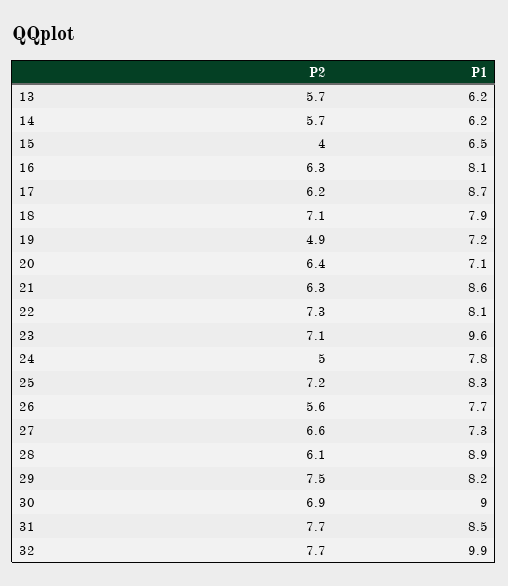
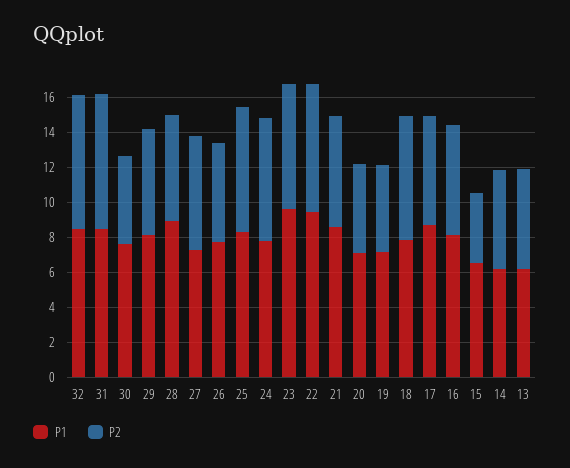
  {
    "P2": {
      "13": 5.7,
      "14": 5.7,
      "15": 4,
      "16": 6.3,
      "17": 6.2,
      "18": 7.1,
      "19": 4.9,
-     "20": 6.4,
+     "20": 5,
      "21": 6.3,
      "22": 7.3,
      "23": 7.1,
-     "24": 5,
+     "24": 7,
      "25": 7.2,
      "26": 5.6,
      "27": 6.6,
      "28": 6.1,
-     "29": 7.5,
+     "29": 6,
-     "30": 6.9,
+     "30": 5,
      "31": 7.7,
      "32": 7.7
    },
    "P1": {
      "13": 6.2,
      "14": 6.2,
      "15": 6.5,
      "16": 8.1,
      "17": 8.7,
      "18": 7.9,
      "19": 7.2,
      "20": 7.1,
      "21": 8.6,
-     "22": 8.1,
+     "22": 9.5,
      "23": 9.6,
      "24": 7.8,
      "25": 8.3,
      "26": 7.7,
      "27": 7.3,
      "28": 8.9,
      "29": 8.2,
-     "30": 9,
+     "30": 7.5,
      "31": 8.5,
-     "32": 9.9
+     "32": 8.5
    }
  }

